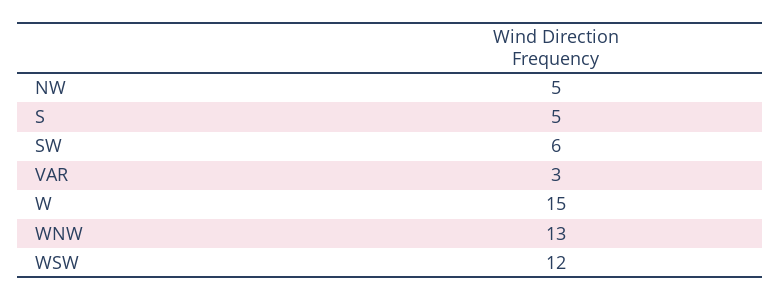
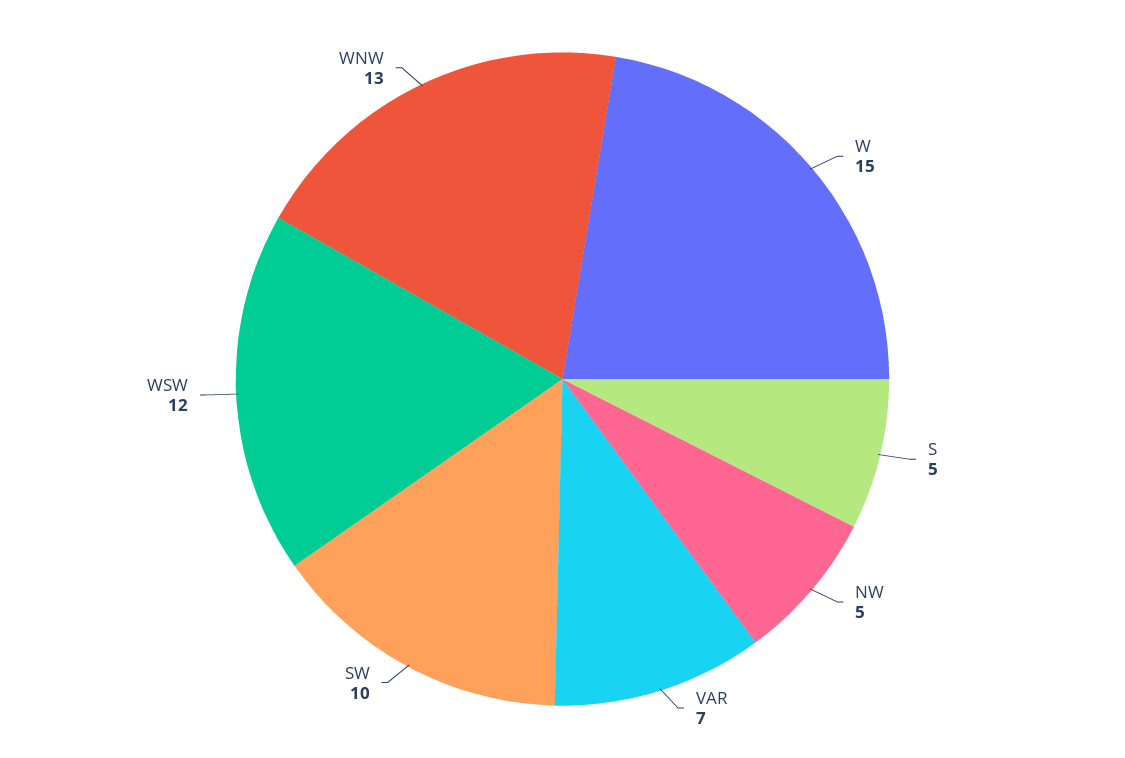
  {
    "NW": 5,
    "S": 5,
-   "SW": 6,
+   "SW": 10,
-   "VAR": 3,
+   "VAR": 7,
    "W": 15,
    "WNW": 13,
    "WSW": 12
  }

